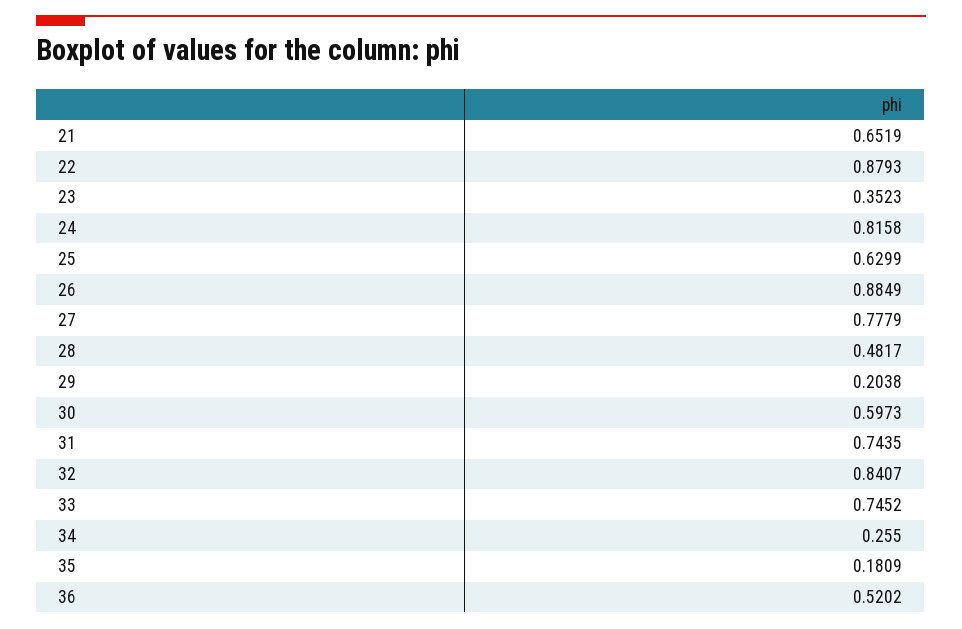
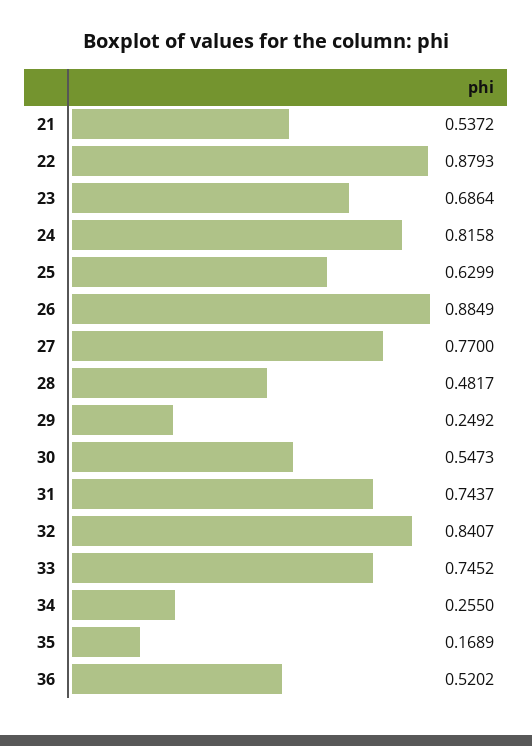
  {
-   "21": 0.6519,
+   "21": 0.5372,
    "22": 0.8793,
-   "23": 0.3523,
+   "23": 0.6864,
    "24": 0.8158,
    "25": 0.6299,
    "26": 0.8849,
-   "27": 0.7779,
+   "27": 0.77,
    "28": 0.4817,
-   "29": 0.2038,
+   "29": 0.2492,
-   "30": 0.5973,
+   "30": 0.5473,
-   "31": 0.7435,
+   "31": 0.7437,
    "32": 0.8407,
    "33": 0.7452,
    "34": 0.255,
-   "35": 0.1809,
+   "35": 0.1689,
    "36": 0.5202
  }

